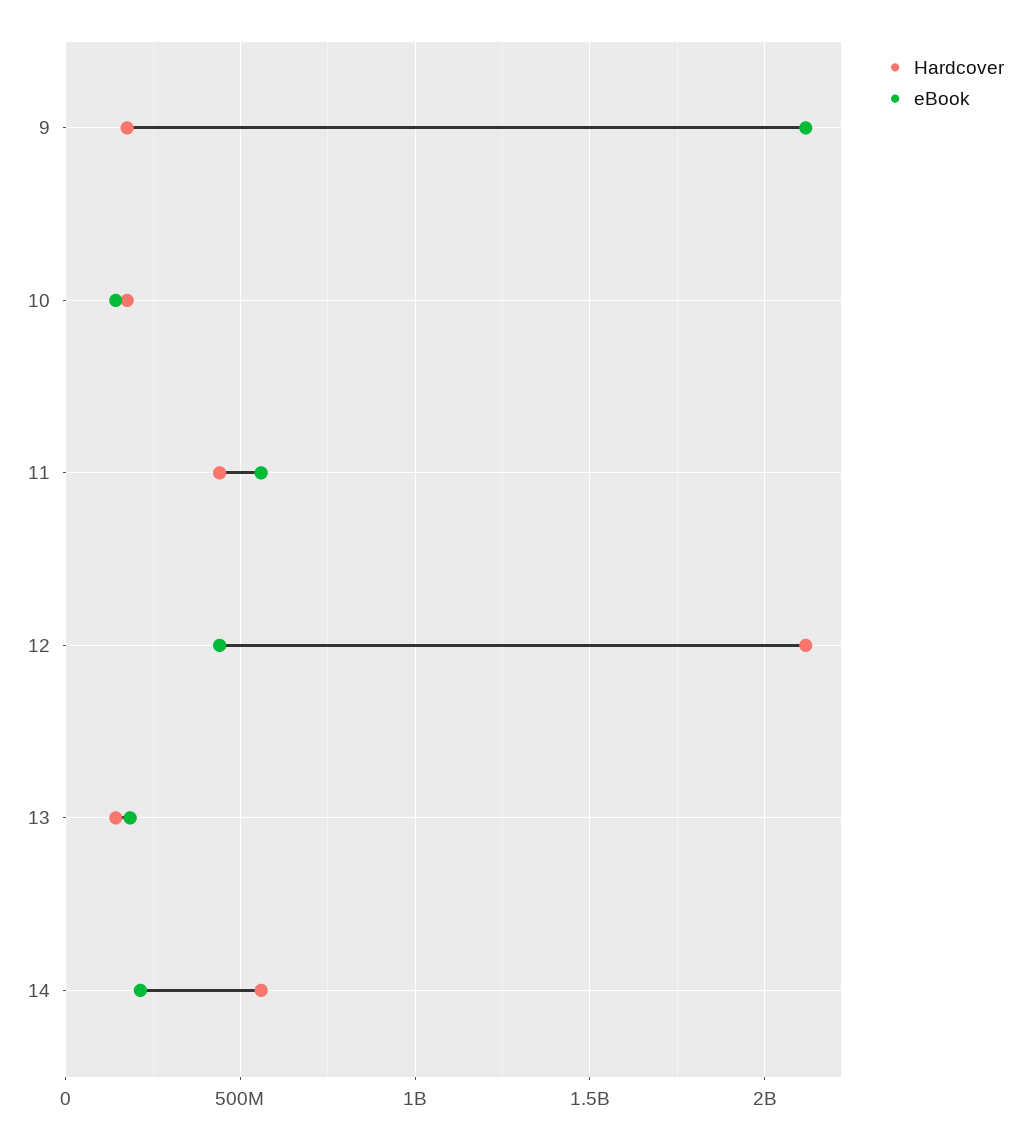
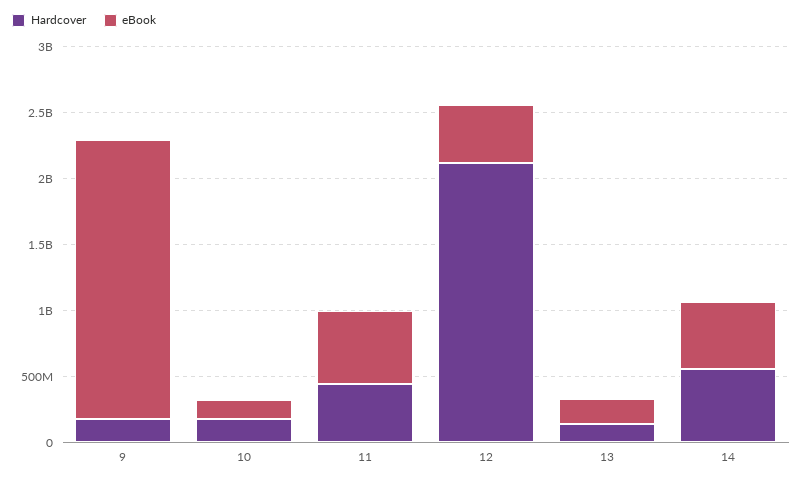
  {
    "Hardcover": {
      "9": 200000000,
      "10": 200000000,
      "11": 450000000,
      "12": 2100000000,
      "13": 150000000,
      "14": 550000000
    },
    "eBook": {
      "9": 2100000000,
      "10": 150000000,
      "11": 550000000,
      "12": 450000000,
      "13": 200000000,
-     "14": 200000000
+     "14": 500000000
    }
  }

